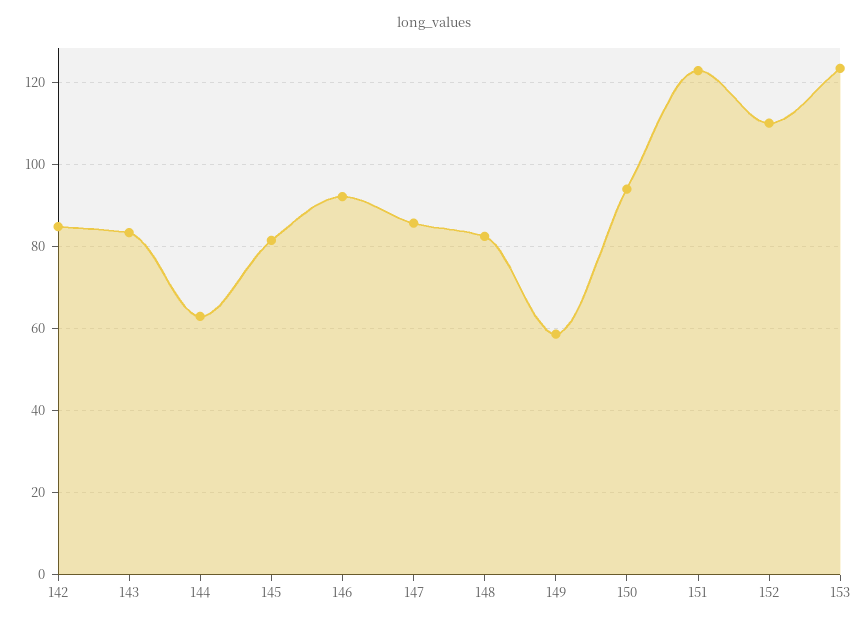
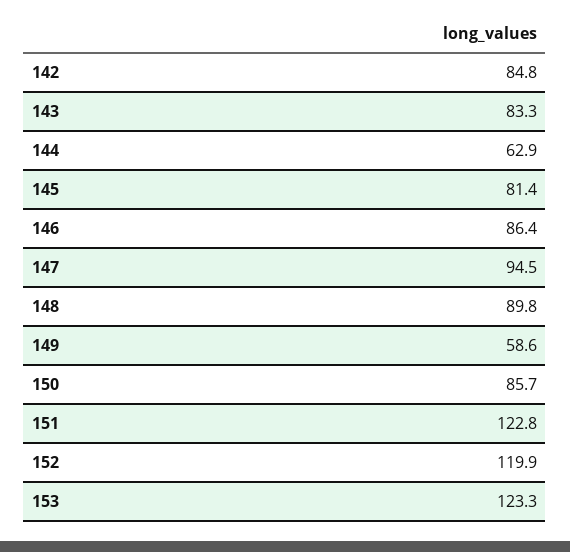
  {
    "142": 84.8,
    "143": 83.3,
    "144": 62.9,
    "145": 81.4,
-   "146": 92,
+   "146": 86.4,
-   "147": 86,
+   "147": 94.5,
-   "148": 82,
+   "148": 89.8,
    "149": 58.6,
-   "150": 94,
+   "150": 85.7,
    "151": 122.8,
-   "152": 110,
+   "152": 119.9,
    "153": 123.3
  }

